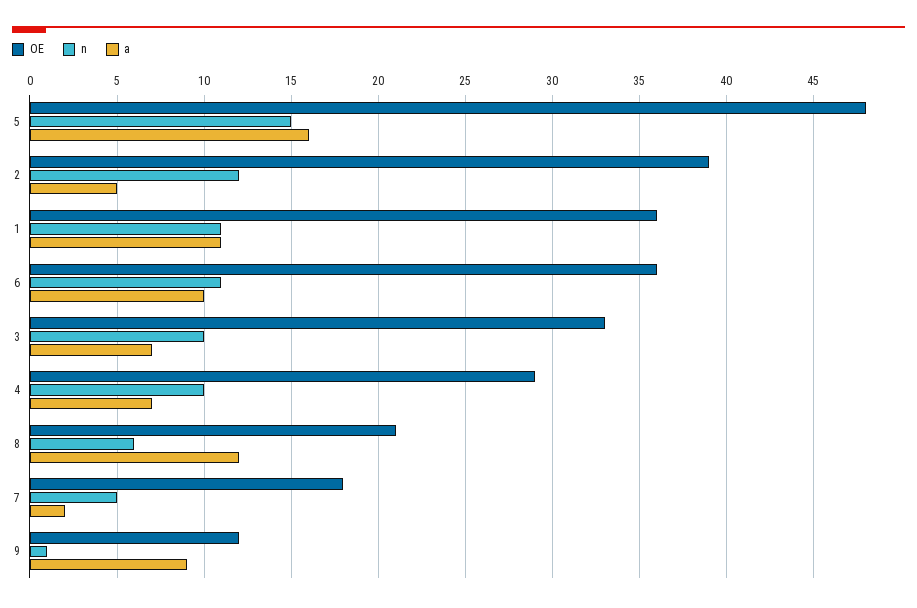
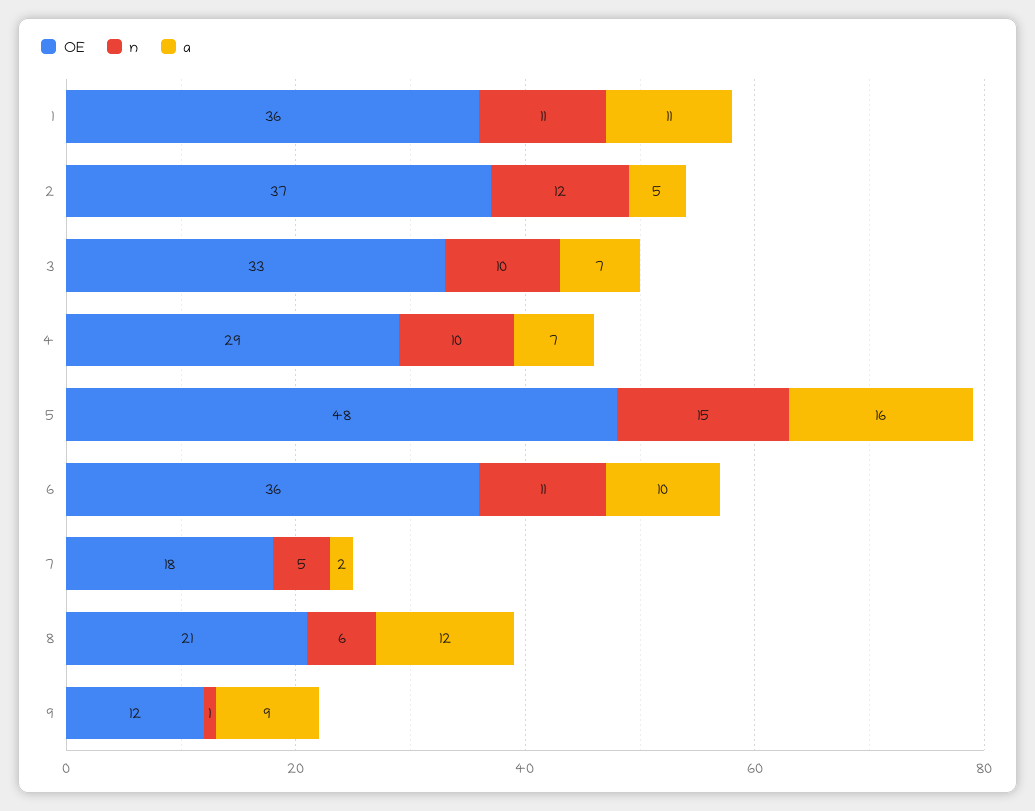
  {
    "OE": {
      "5": 48,
-     "2": 39,
+     "2": 37,
      "1": 36,
      "6": 36,
      "3": 33,
      "4": 29,
      "8": 21,
      "7": 18,
      "9": 12
    },
    "n": {
      "5": 15,
      "2": 12,
      "1": 11,
      "6": 11,
      "3": 10,
      "4": 10,
      "8": 6,
      "7": 5,
      "9": 1
    },
    "a": {
      "5": 16,
      "2": 5,
      "1": 11,
      "6": 10,
      "3": 7,
      "4": 7,
      "8": 12,
      "7": 2,
      "9": 9
    }
  }

